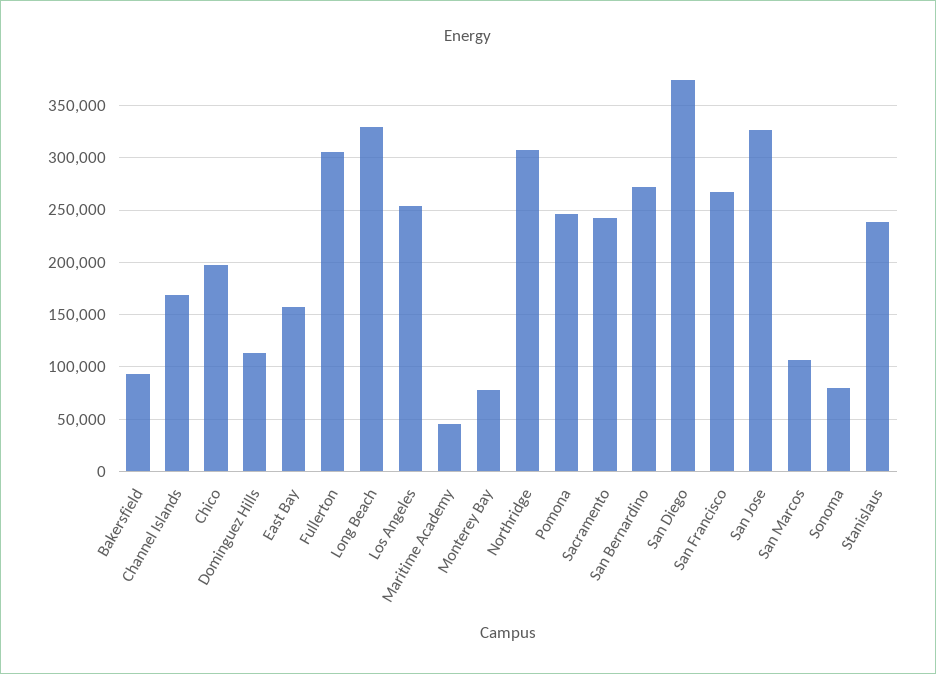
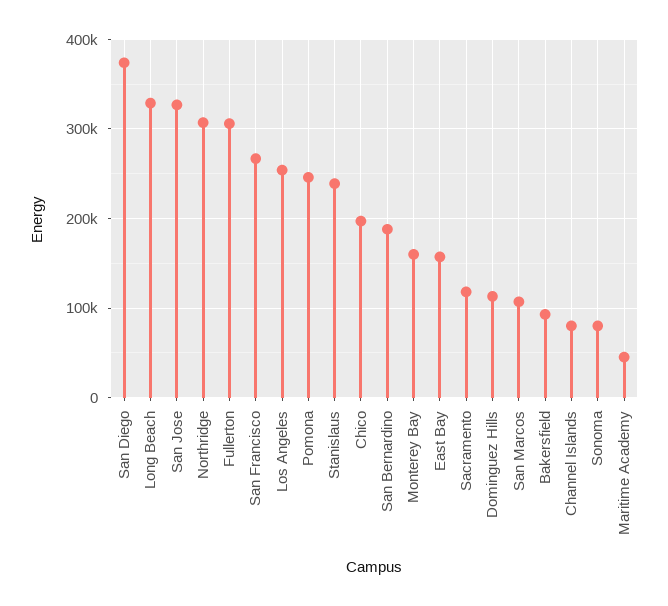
  {
    "Bakersfield": 90000,
-   "Channel Islands": 170000,
+   "Channel Islands": 80000,
    "Chico": 200000,
    "Dominguez Hills": 110000,
    "East Bay": 160000,
    "Fullerton": 310000,
    "Long Beach": 330000,
    "Los Angeles": 250000,
    "Maritime Academy": 50000,
-   "Monterey Bay": 80000,
+   "Monterey Bay": 160000,
    "Northridge": 310000,
    "Pomona": 250000,
-   "Sacramento": 240000,
+   "Sacramento": 120000,
-   "San Bernardino": 270000,
+   "San Bernardino": 190000,
    "San Diego": 370000,
    "San Francisco": 270000,
    "San Jose": 330000,
    "San Marcos": 110000,
    "Sonoma": 80000,
    "Stanislaus": 240000
  }

